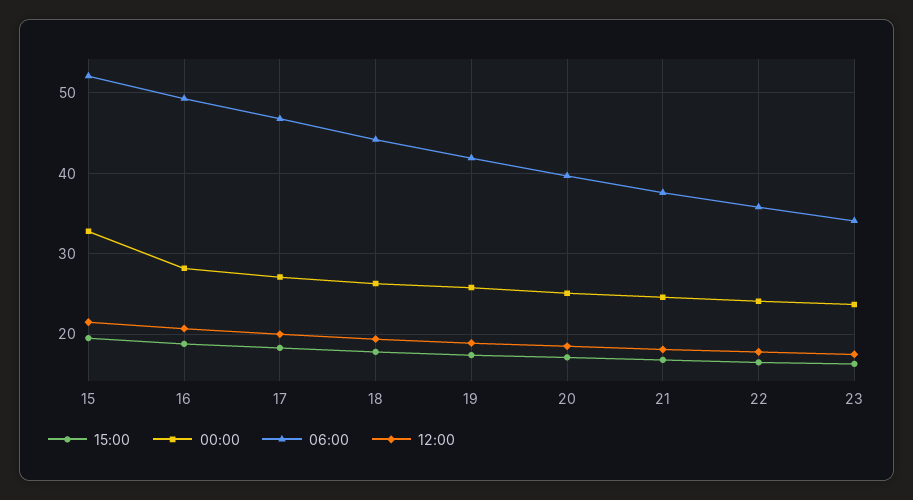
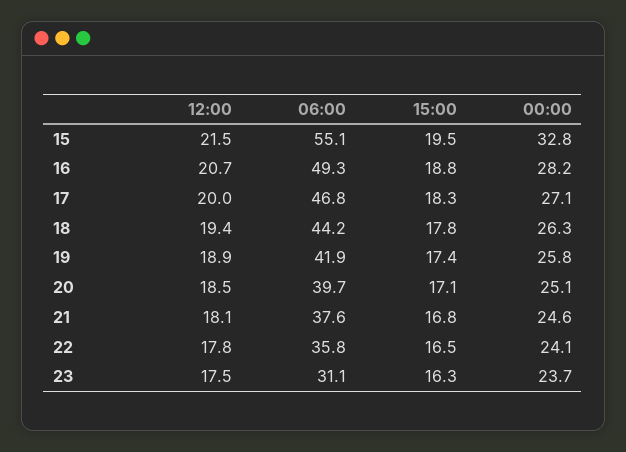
  {
    "15:00": {
      "15": 19.5,
      "16": 18.8,
      "17": 18.3,
      "18": 17.8,
      "19": 17.4,
      "20": 17.1,
      "21": 16.8,
      "22": 16.5,
      "23": 16.3
    },
    "00:00": {
      "15": 32.8,
      "16": 28.2,
      "17": 27.1,
      "18": 26.3,
      "19": 25.8,
      "20": 25.1,
      "21": 24.6,
      "22": 24.1,
      "23": 23.7
    },
    "06:00": {
-     "15": 52,
+     "15": 55.1,
      "16": 49.3,
      "17": 46.8,
      "18": 44.2,
      "19": 41.9,
      "20": 39.7,
      "21": 37.6,
      "22": 35.8,
-     "23": 34
+     "23": 31.1
    },
    "12:00": {
      "15": 21.5,
      "16": 20.7,
      "17": 20,
      "18": 19.4,
      "19": 18.9,
      "20": 18.5,
      "21": 18.1,
      "22": 17.8,
      "23": 17.5
    }
  }

